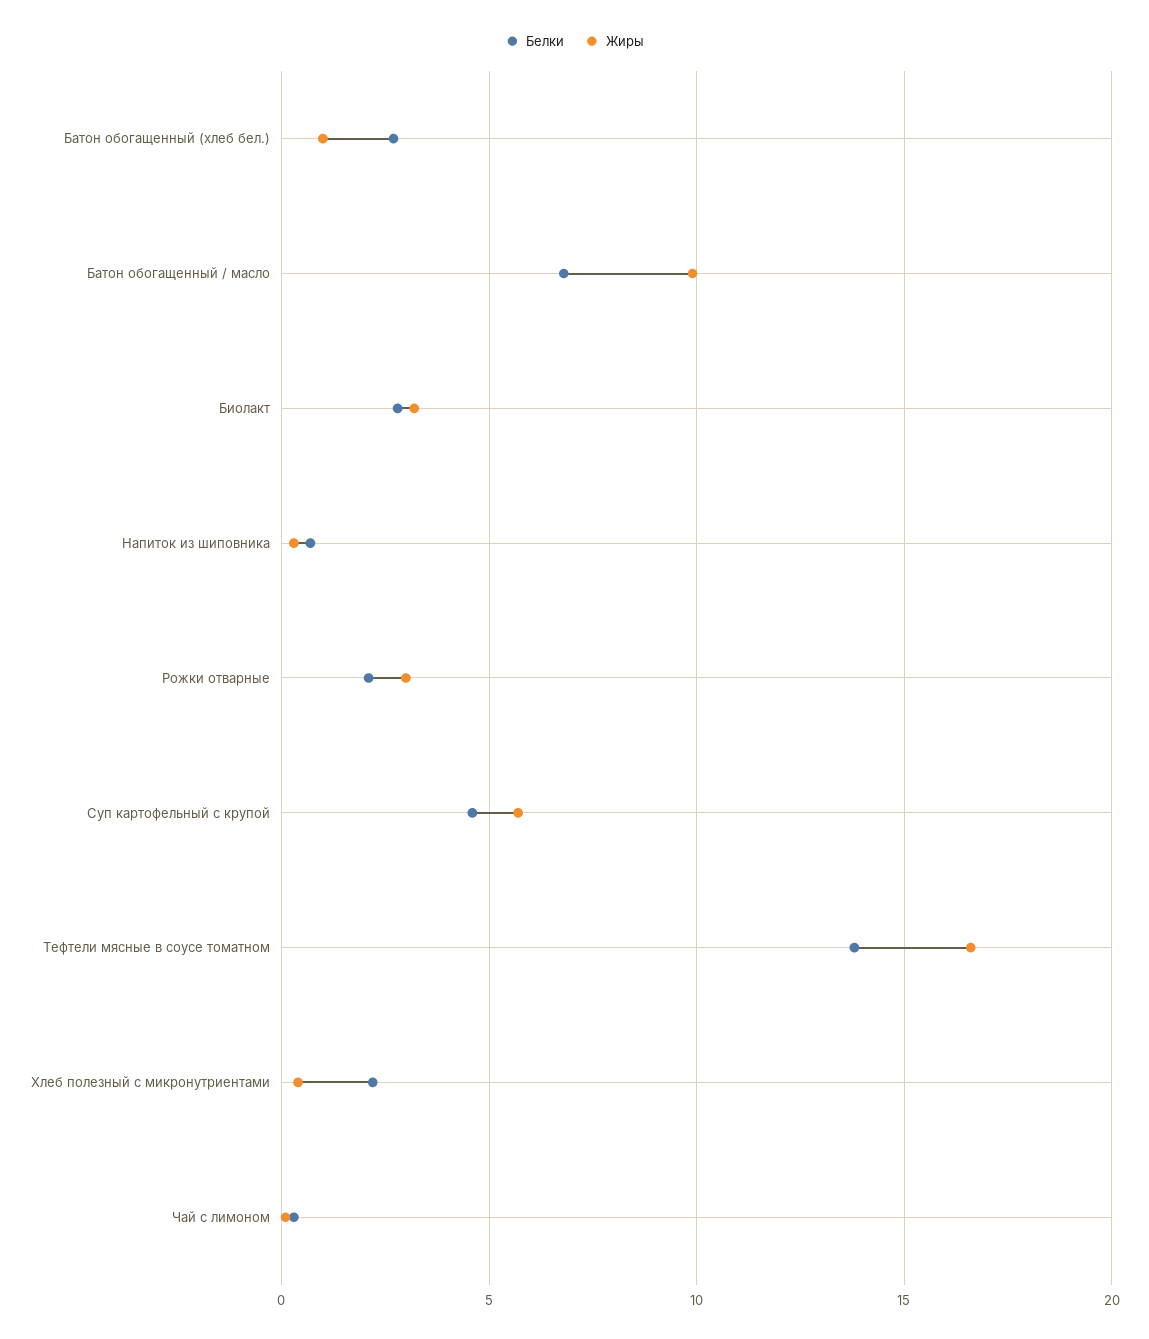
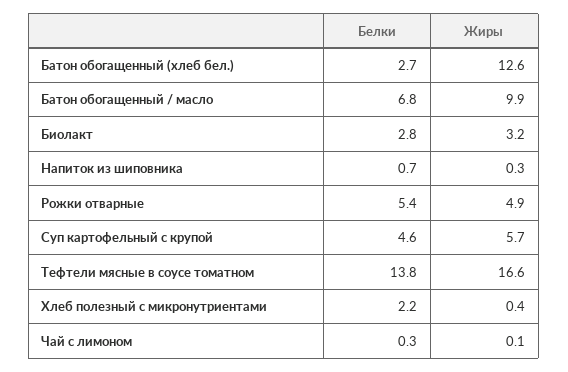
  {
    "Белки": {
      "Батон обогащенный (хлеб бел.)": 2.7,
      "Батон обогащенный / масло": 6.8,
      "Биолакт": 2.8,
      "Напиток из шиповника": 0.7,
-     "Рожки отварные": 2,
+     "Рожки отварные": 5.4,
      "Суп картофельный с крупой": 4.6,
      "Тефтели мясные в соусе томатном": 13.8,
      "Хлеб полезный с микронутриентами": 2.2,
      "Чай с лимоном": 0.3
    },
    "Жиры": {
-     "Батон обогащенный (хлеб бел.)": 1,
+     "Батон обогащенный (хлеб бел.)": 12.6,
      "Батон обогащенный / масло": 9.9,
      "Биолакт": 3.2,
      "Напиток из шиповника": 0.3,
-     "Рожки отварные": 3,
+     "Рожки отварные": 4.9,
      "Суп картофельный с крупой": 5.7,
      "Тефтели мясные в соусе томатном": 16.6,
      "Хлеб полезный с микронутриентами": 0.4,
      "Чай с лимоном": 0.1
    }
  }

